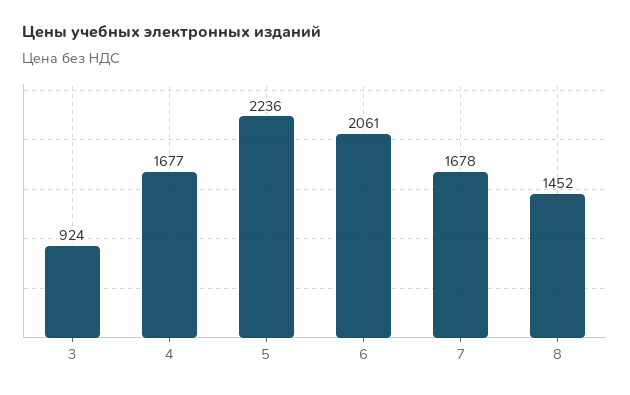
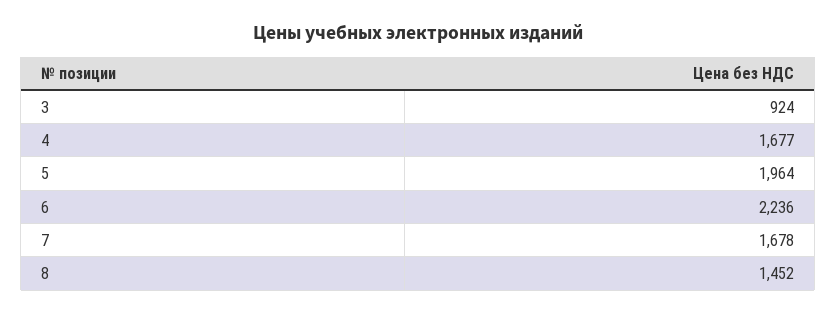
  {
    "3": 924,
    "4": 1677,
-   "5": 2236,
+   "5": 1964,
-   "6": 2061,
+   "6": 2236,
    "7": 1678,
    "8": 1452
  }

